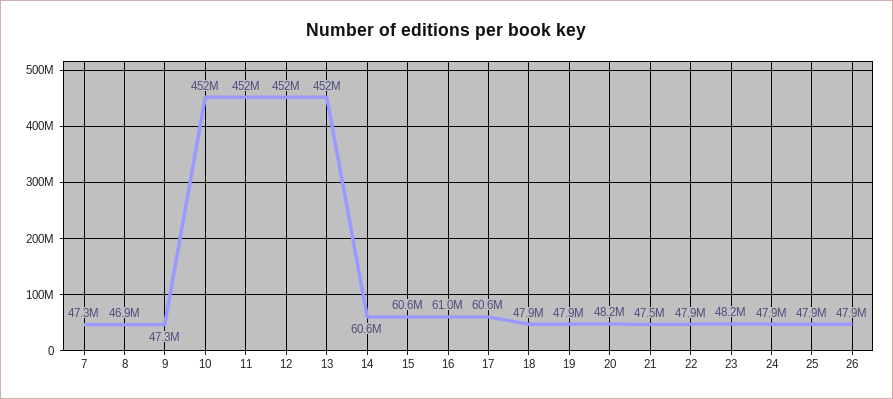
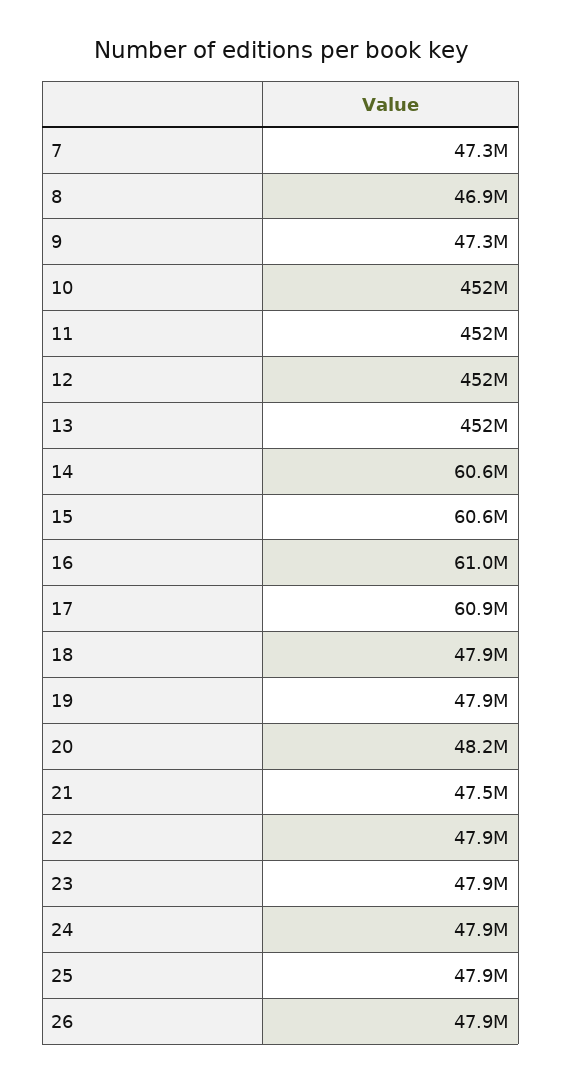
  {
    "7": 47300000,
    "8": 46900000,
    "9": 47300000,
    "10": 452000000,
    "11": 452000000,
    "12": 452000000,
    "13": 452000000,
    "14": 60600000,
    "15": 60600000,
    "16": 61000000,
-   "17": 60600000,
+   "17": 60900000,
    "18": 47900000,
    "19": 47900000,
    "20": 48200000,
    "21": 47500000,
    "22": 47900000,
-   "23": 48200000,
+   "23": 47900000,
    "24": 47900000,
    "25": 47900000,
    "26": 47900000
  }

